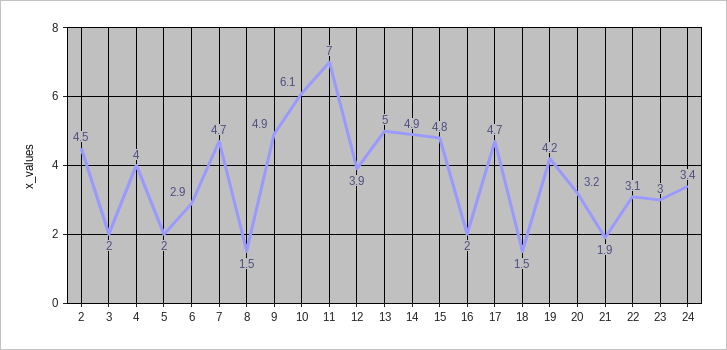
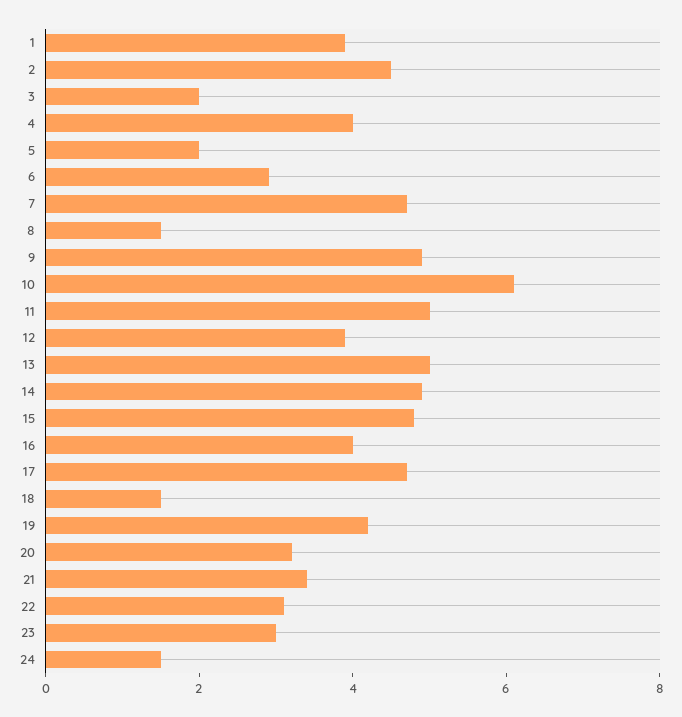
  {
    "2": 4.5,
    "3": 2,
    "4": 4,
    "5": 2,
    "6": 2.9,
    "7": 4.7,
    "8": 1.5,
    "9": 4.9,
    "10": 6.1,
-   "11": 7,
+   "11": 5,
    "12": 3.9,
    "13": 5,
    "14": 4.9,
    "15": 4.8,
-   "16": 2,
+   "16": 4,
    "17": 4.7,
    "18": 1.5,
    "19": 4.2,
    "20": 3.2,
-   "21": 1.9,
+   "21": 3.5,
    "22": 3.1,
    "23": 3,
-   "24": 3.4
+   "24": 1.5,
+   "1": 4
  }

